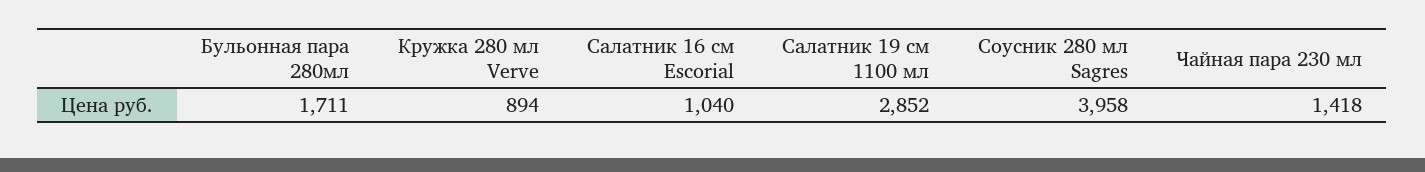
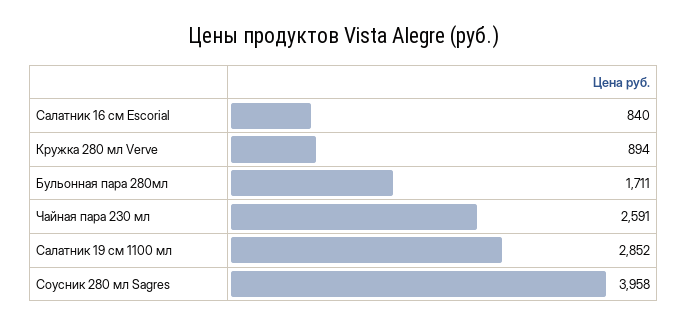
  {
    "Бульонная пара 280мл": 1711,
    "Кружка 280 мл Verve": 894,
-   "Салатник 16 см Escorial": 1040,
+   "Салатник 16 см Escorial": 840,
    "Салатник 19 см 1100 мл": 2852,
    "Соусник 280 мл Sagres": 3958,
-   "Чайная пара 230 мл": 1418
+   "Чайная пара 230 мл": 2591
  }

